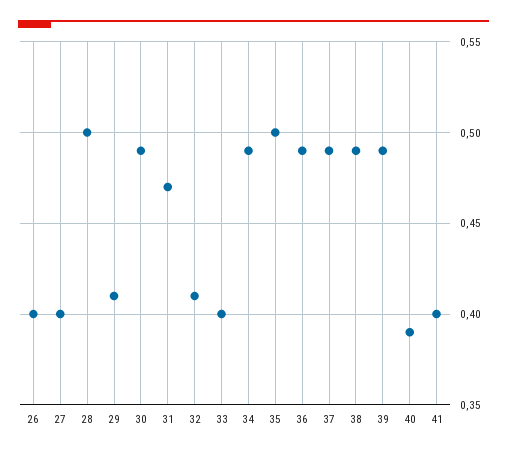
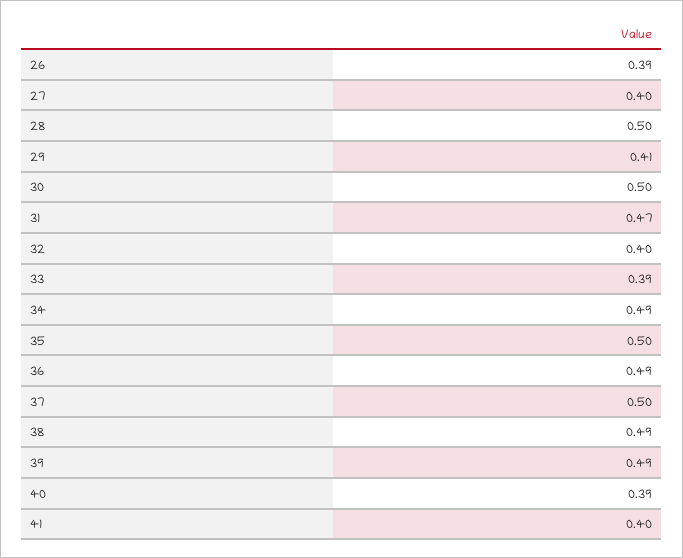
  {
-   "26": 0.4,
+   "26": 0.39,
    "27": 0.4,
    "28": 0.5,
    "29": 0.41,
-   "30": 0.49,
+   "30": 0.5,
    "31": 0.47,
-   "32": 0.41,
+   "32": 0.4,
-   "33": 0.4,
+   "33": 0.39,
    "34": 0.49,
    "35": 0.5,
    "36": 0.49,
-   "37": 0.49,
+   "37": 0.5,
    "38": 0.49,
    "39": 0.49,
    "40": 0.39,
    "41": 0.4
  }

